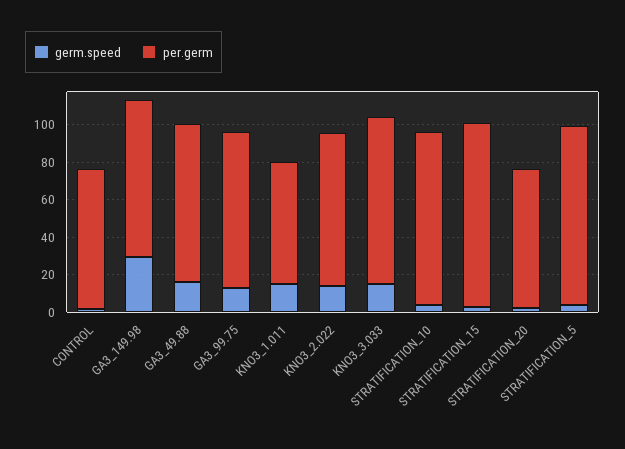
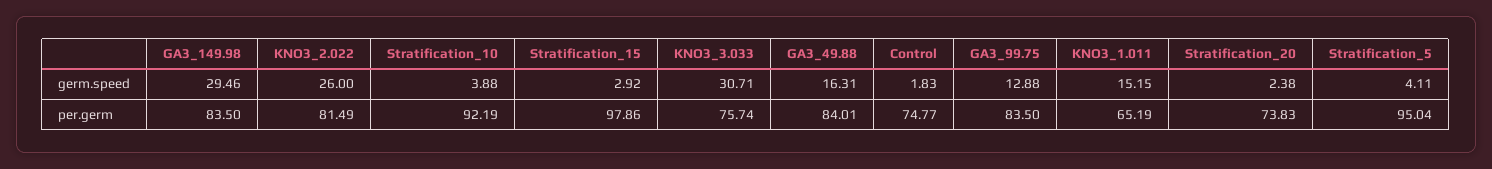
  {
    "germ.speed": {
      "CONTROL": 1.83,
      "GA3_149.98": 29.46,
      "GA3_49.88": 16.31,
      "GA3_99.75": 12.88,
      "KNO3_1.011": 15.15,
-     "KNO3_2.022": 15,
+     "KNO3_2.022": 26,
-     "KNO3_3.033": 15,
+     "KNO3_3.033": 30.71,
      "STRATIFICATION_10": 3.88,
      "STRATIFICATION_15": 2.92,
      "STRATIFICATION_20": 2.38,
      "STRATIFICATION_5": 4.11
    },
    "per.germ": {
      "CONTROL": 74.77,
      "GA3_149.98": 83.5,
      "GA3_49.88": 84.01,
      "GA3_99.75": 83.5,
      "KNO3_1.011": 65.19,
      "KNO3_2.022": 81.49,
-     "KNO3_3.033": 90,
+     "KNO3_3.033": 75.74,
      "STRATIFICATION_10": 92.19,
      "STRATIFICATION_15": 97.86,
      "STRATIFICATION_20": 73.83,
      "STRATIFICATION_5": 95.04
    }
  }

